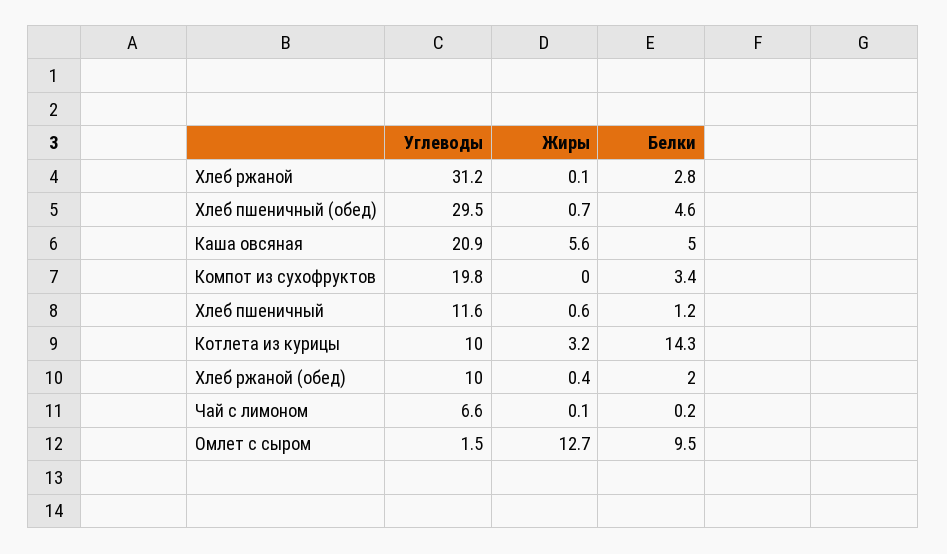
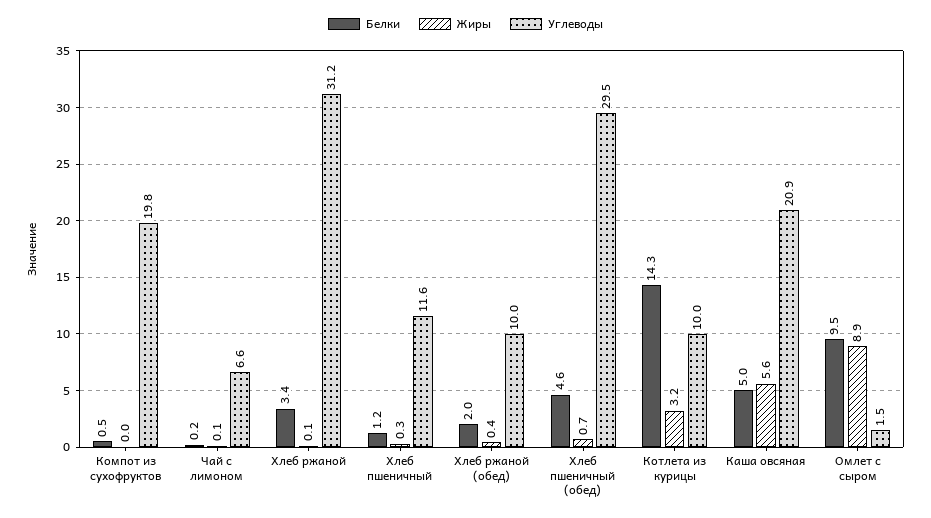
  {
    "Углеводы": {
      "Хлеб ржаной": 31.2,
      "Хлеб пшеничный (обед)": 29.5,
      "Каша овсяная": 20.9,
      "Компот из сухофруктов": 19.8,
      "Хлеб пшеничный": 11.6,
      "Котлета из курицы": 10,
      "Хлеб ржаной (обед)": 10,
      "Чай с лимоном": 6.6,
      "Омлет с сыром": 1.5
    },
    "Жиры": {
      "Хлеб ржаной": 0.1,
      "Хлеб пшеничный (обед)": 0.7,
      "Каша овсяная": 5.6,
      "Компот из сухофруктов": 0,
-     "Хлеб пшеничный": 0.6,
+     "Хлеб пшеничный": 0.3,
      "Котлета из курицы": 3.2,
      "Хлеб ржаной (обед)": 0.4,
      "Чай с лимоном": 0.1,
-     "Омлет с сыром": 12.7
+     "Омлет с сыром": 8.9
    },
    "Белки": {
-     "Хлеб ржаной": 2.8,
+     "Хлеб ржаной": 3.4,
      "Хлеб пшеничный (обед)": 4.6,
      "Каша овсяная": 5,
-     "Компот из сухофруктов": 3.4,
+     "Компот из сухофруктов": 0.5,
      "Хлеб пшеничный": 1.2,
      "Котлета из курицы": 14.3,
      "Хлеб ржаной (обед)": 2,
      "Чай с лимоном": 0.2,
      "Омлет с сыром": 9.5
    }
  }

